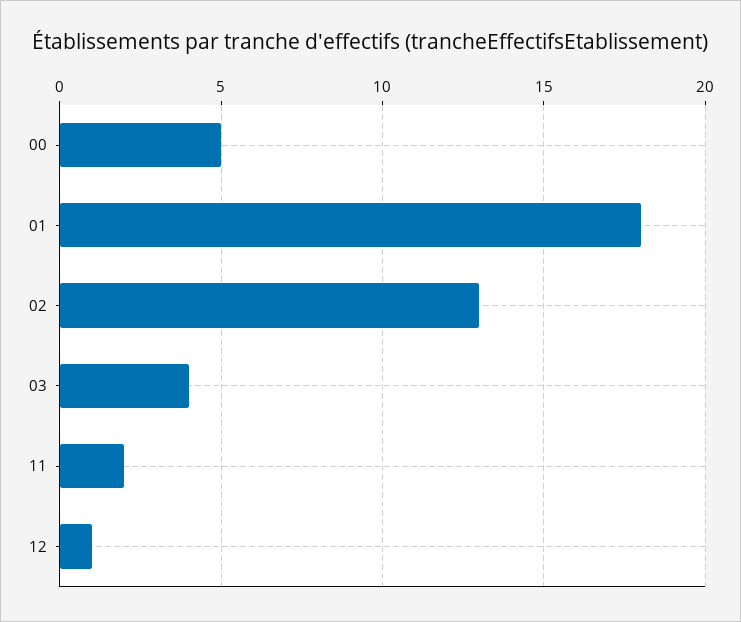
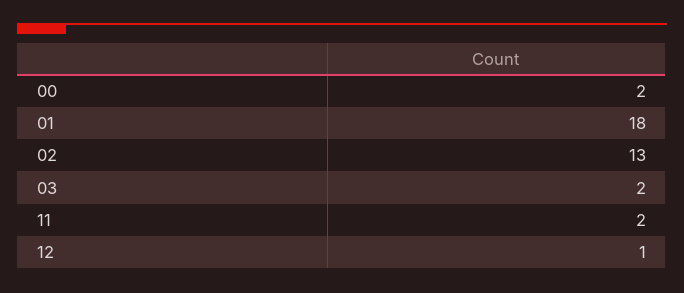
  {
-   "00": 5,
+   "00": 2,
    "01": 18,
    "02": 13,
-   "03": 4,
+   "03": 2,
    "11": 2,
    "12": 1
  }

